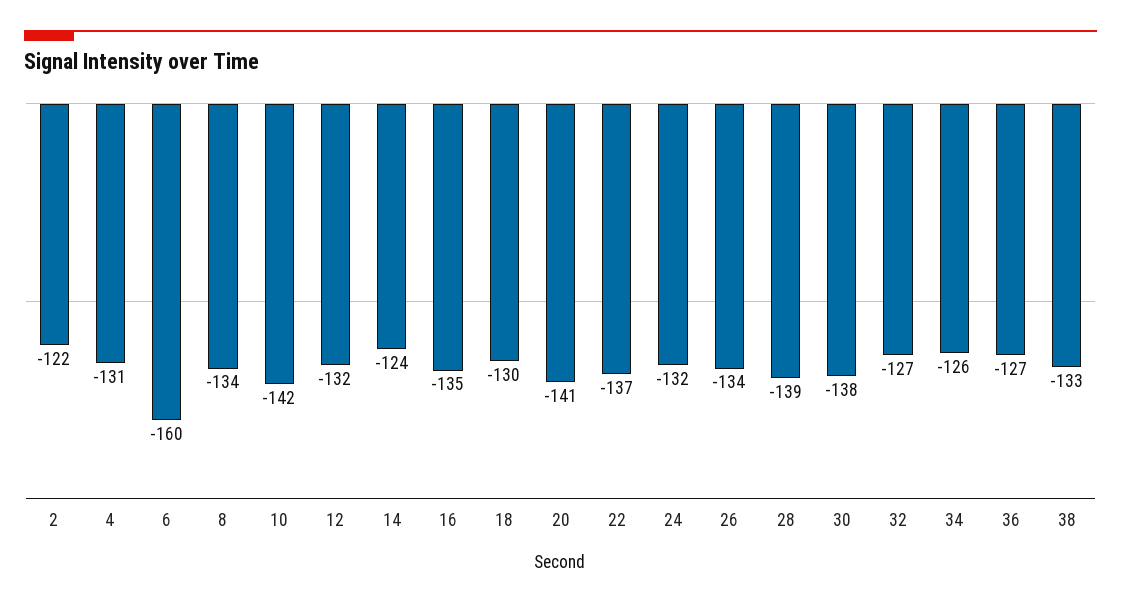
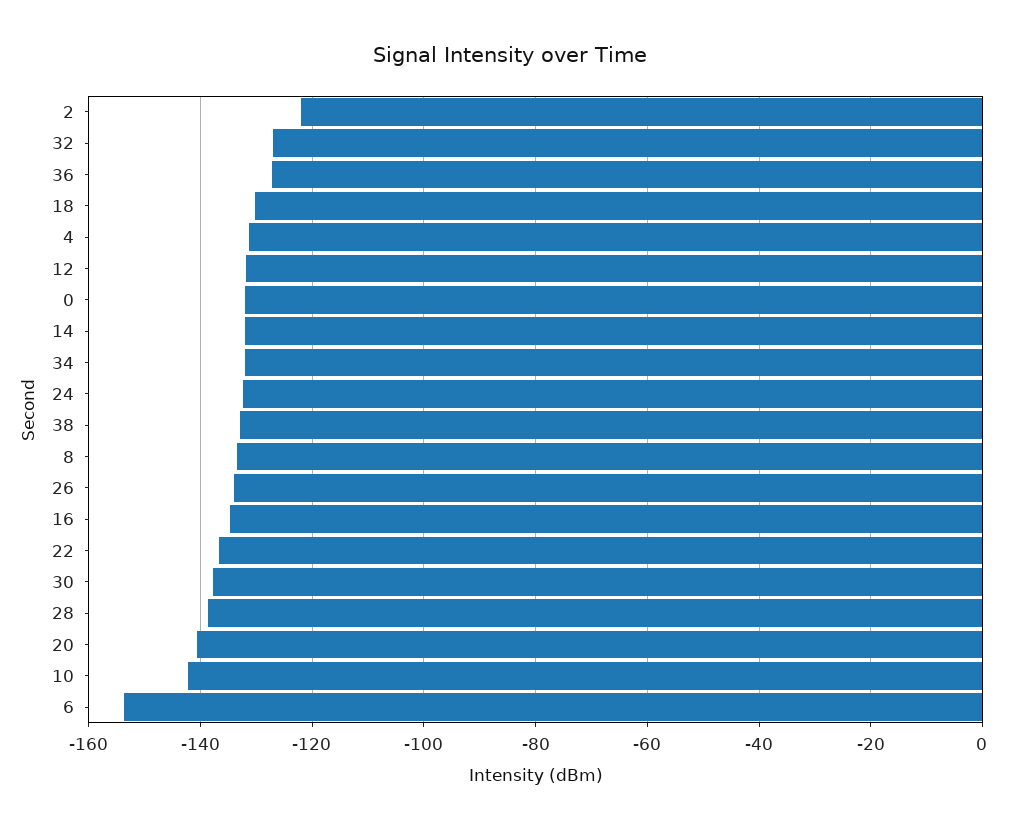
  {
    "2": -122,
    "4": -131,
-   "6": -160,
+   "6": -154,
    "8": -134,
    "10": -142,
    "12": -132,
-   "14": -124,
+   "14": -132,
    "16": -135,
    "18": -130,
    "20": -141,
    "22": -137,
    "24": -132,
    "26": -134,
    "28": -139,
    "30": -138,
    "32": -127,
-   "34": -126,
+   "34": -132,
    "36": -127,
-   "38": -133
+   "38": -133,
+   "0": -132
  }

